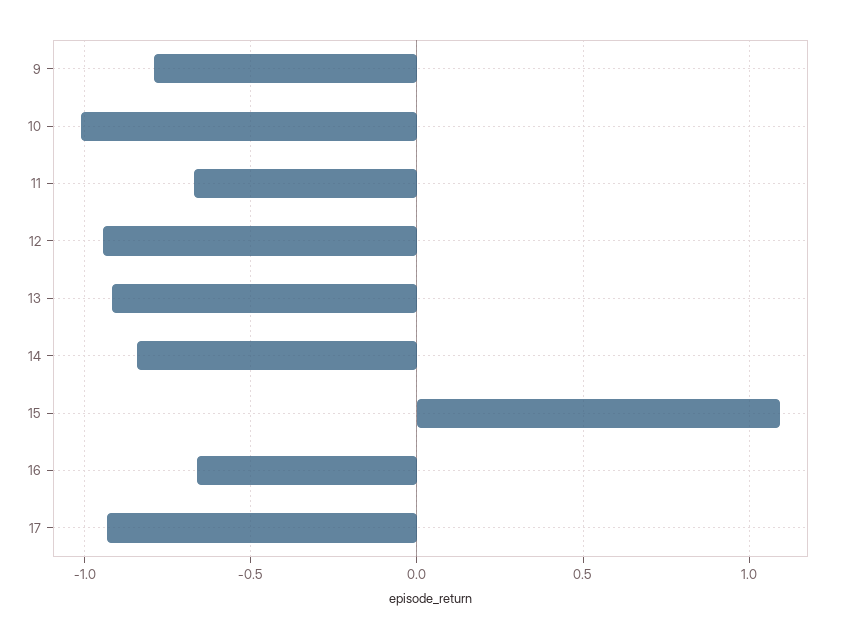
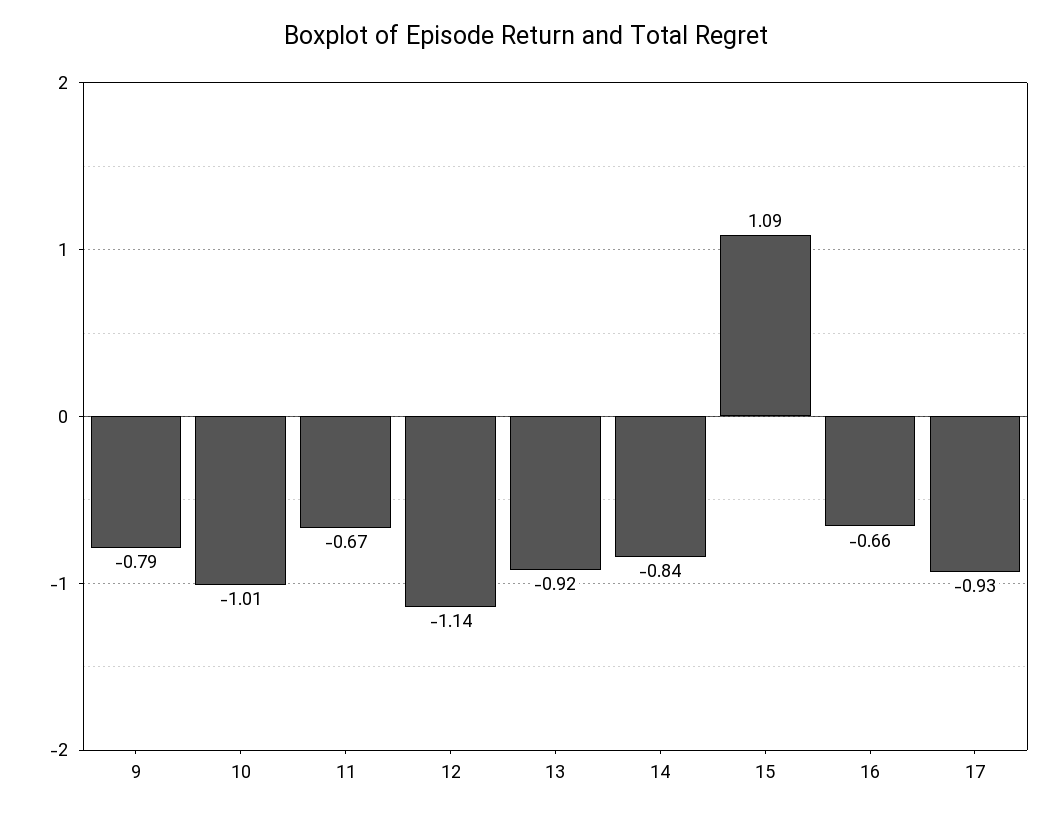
  {
    "9": -0.79,
    "10": -1.01,
    "11": -0.67,
-   "12": -0.95,
+   "12": -1.14,
    "13": -0.92,
    "14": -0.84,
    "15": 1.09,
    "16": -0.66,
    "17": -0.93
  }

